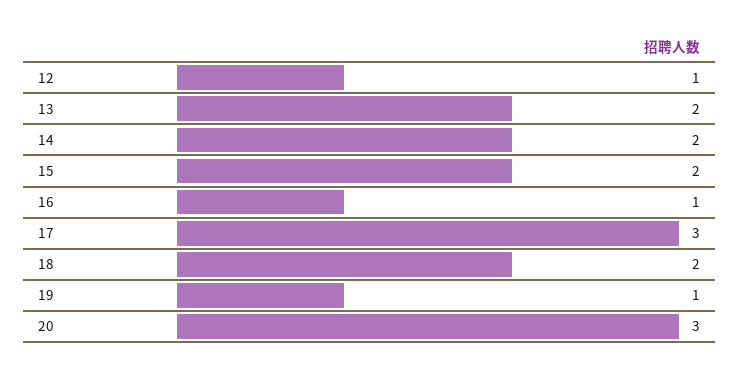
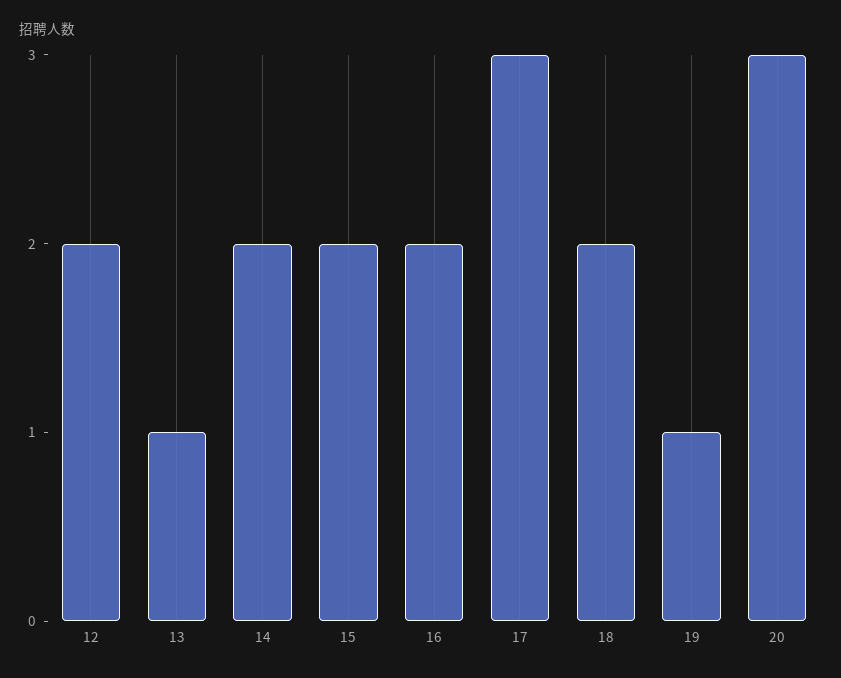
  {
-   "12": 1,
+   "12": 2,
-   "13": 2,
+   "13": 1,
    "14": 2,
    "15": 2,
-   "16": 1,
+   "16": 2,
    "17": 3,
    "18": 2,
    "19": 1,
    "20": 3
  }

